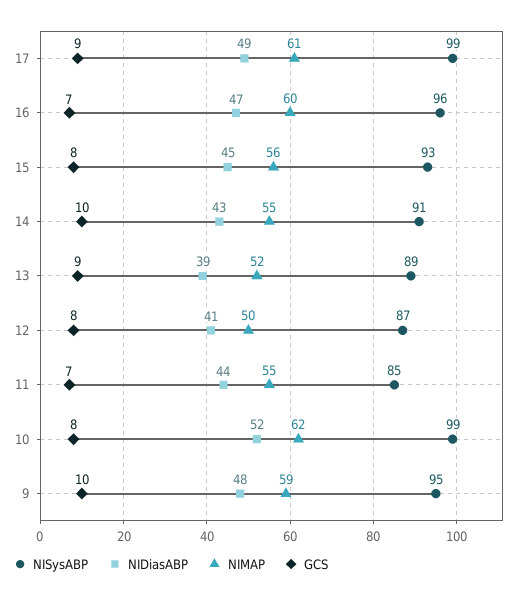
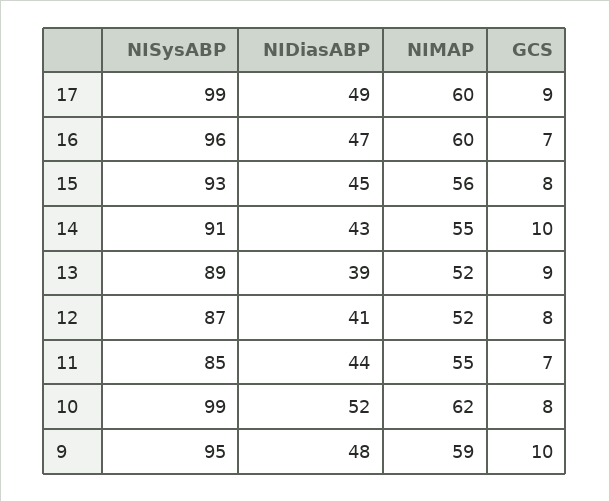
  {
    "NISysABP": {
      "17": 99,
      "16": 96,
      "15": 93,
      "14": 91,
      "13": 89,
      "12": 87,
      "11": 85,
      "10": 99,
      "9": 95
    },
    "NIDiasABP": {
      "17": 49,
      "16": 47,
      "15": 45,
      "14": 43,
      "13": 39,
      "12": 41,
      "11": 44,
      "10": 52,
      "9": 48
    },
    "NIMAP": {
-     "17": 61,
+     "17": 60,
      "16": 60,
      "15": 56,
      "14": 55,
      "13": 52,
-     "12": 50,
+     "12": 52,
      "11": 55,
      "10": 62,
      "9": 59
    },
    "GCS": {
      "17": 9,
      "16": 7,
      "15": 8,
      "14": 10,
      "13": 9,
      "12": 8,
      "11": 7,
      "10": 8,
      "9": 10
    }
  }

